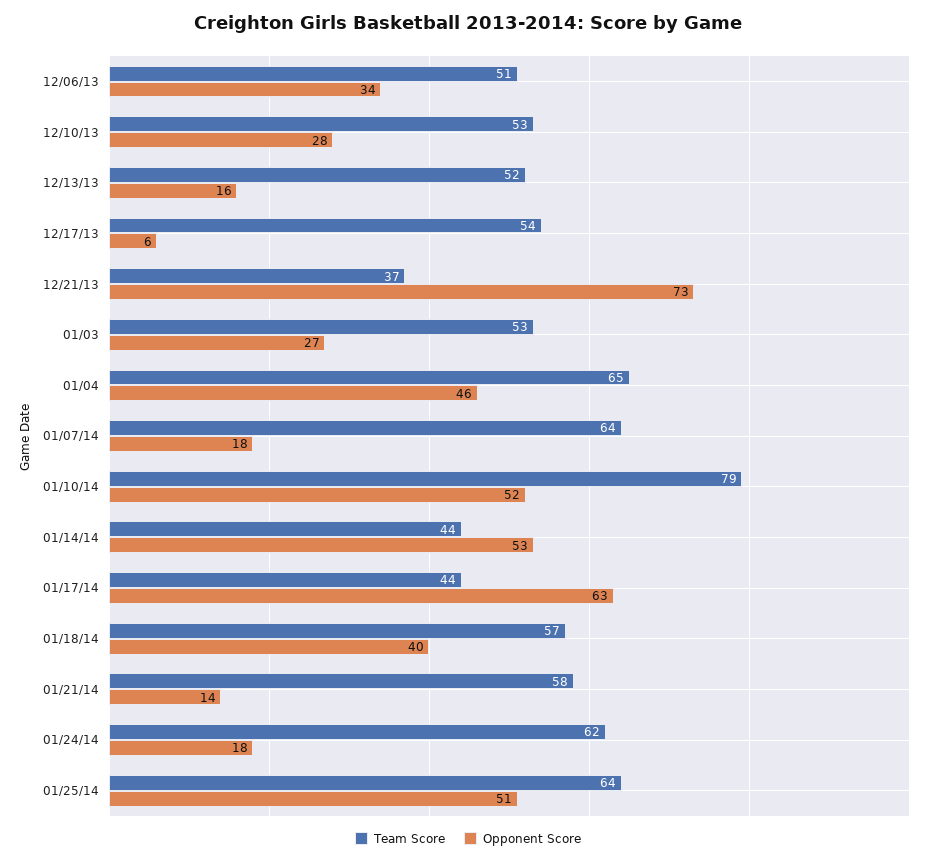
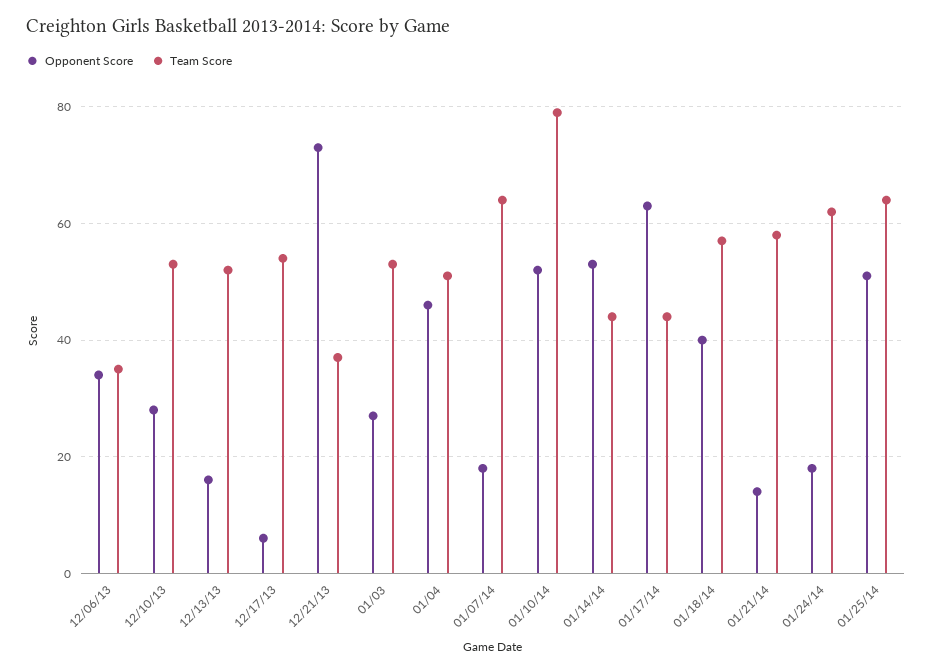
  {
    "Team Score": {
-     "12/06/13": 51,
+     "12/06/13": 35,
      "12/10/13": 53,
      "12/13/13": 52,
      "12/17/13": 54,
      "12/21/13": 37,
      "01/03": 53,
-     "01/04": 65,
+     "01/04": 50,
      "01/07/14": 64,
      "01/10/14": 79,
      "01/14/14": 44,
      "01/17/14": 44,
      "01/18/14": 57,
      "01/21/14": 58,
      "01/24/14": 62,
      "01/25/14": 64
    },
    "Opponent Score": {
      "12/06/13": 34,
      "12/10/13": 28,
      "12/13/13": 16,
      "12/17/13": 6,
      "12/21/13": 73,
      "01/03": 27,
      "01/04": 46,
      "01/07/14": 18,
      "01/10/14": 52,
      "01/14/14": 53,
      "01/17/14": 63,
      "01/18/14": 40,
      "01/21/14": 14,
      "01/24/14": 18,
      "01/25/14": 51
    }
  }

